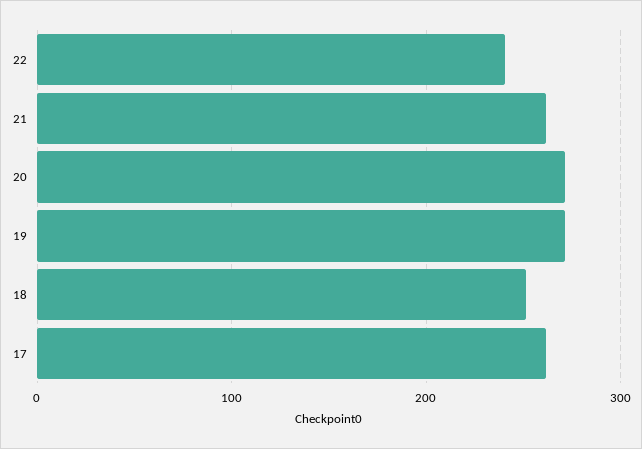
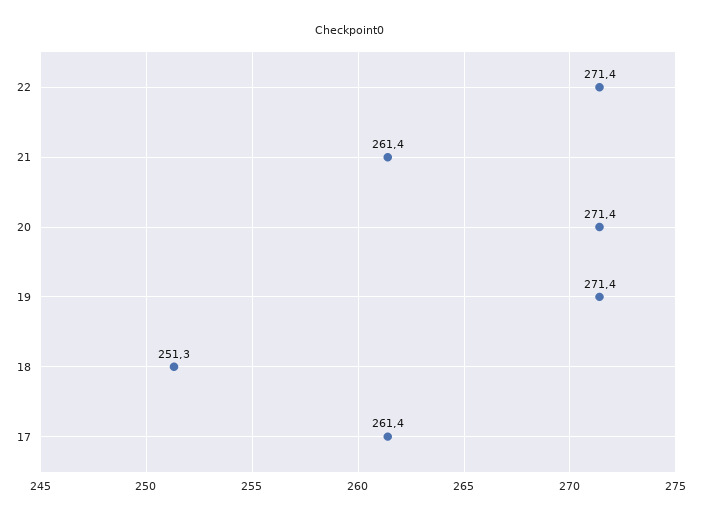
  {
-   "22": 240,
+   "22": 271.4,
    "21": 261.4,
    "20": 271.4,
    "19": 271.4,
    "18": 251.3,
    "17": 261.4
  }

